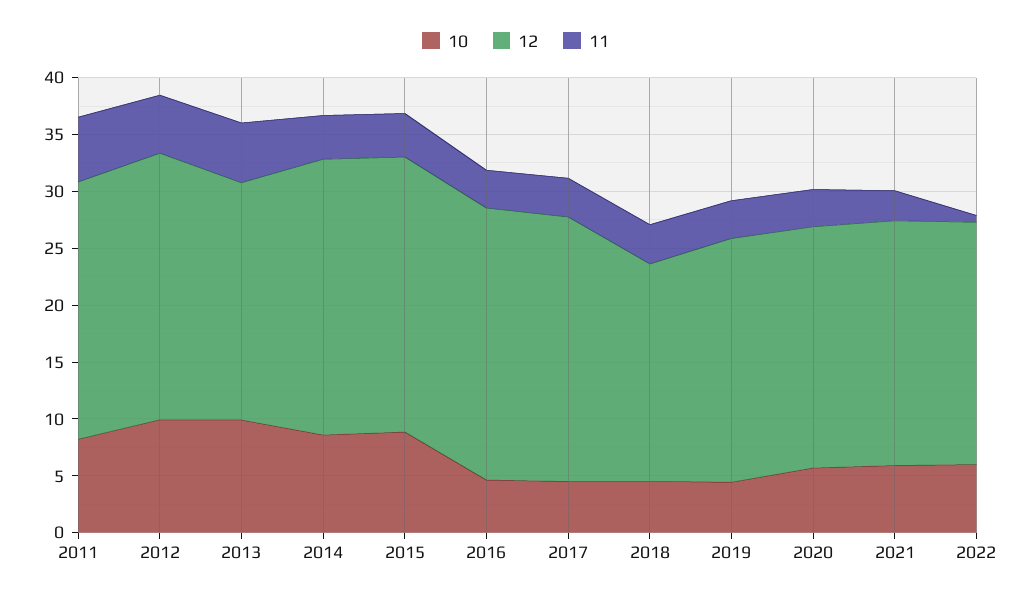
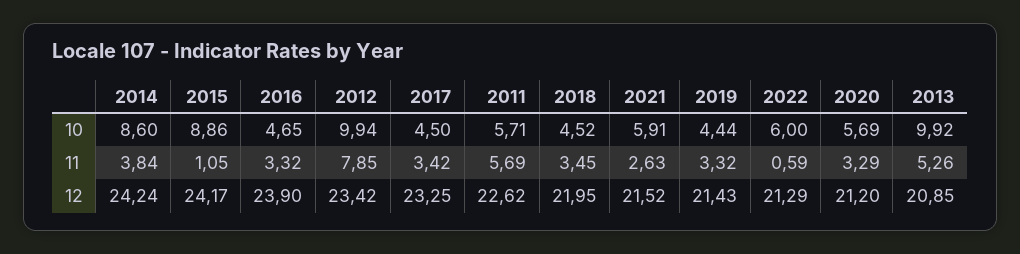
  {
    "10": {
-     "2011": 8,
+     "2011": 5.71,
      "2012": 9.94,
      "2013": 9.92,
      "2014": 8.6,
      "2015": 8.86,
      "2016": 4.65,
      "2017": 4.5,
      "2018": 4.52,
      "2019": 4.44,
      "2020": 5.69,
      "2021": 5.91,
      "2022": 6
    },
    "12": {
      "2011": 22.62,
      "2012": 23.42,
      "2013": 20.85,
      "2014": 24.24,
      "2015": 24.17,
      "2016": 23.9,
      "2017": 23.25,
-     "2018": 19,
+     "2018": 21.95,
      "2019": 21.43,
      "2020": 21.2,
      "2021": 21.52,
      "2022": 21.29
    },
    "11": {
      "2011": 5.69,
-     "2012": 5,
+     "2012": 7.85,
      "2013": 5.26,
      "2014": 3.84,
-     "2015": 4,
+     "2015": 1.05,
      "2016": 3.32,
      "2017": 3.42,
      "2018": 3.45,
      "2019": 3.32,
      "2020": 3.29,
      "2021": 2.63,
      "2022": 0.59
    }
  }

